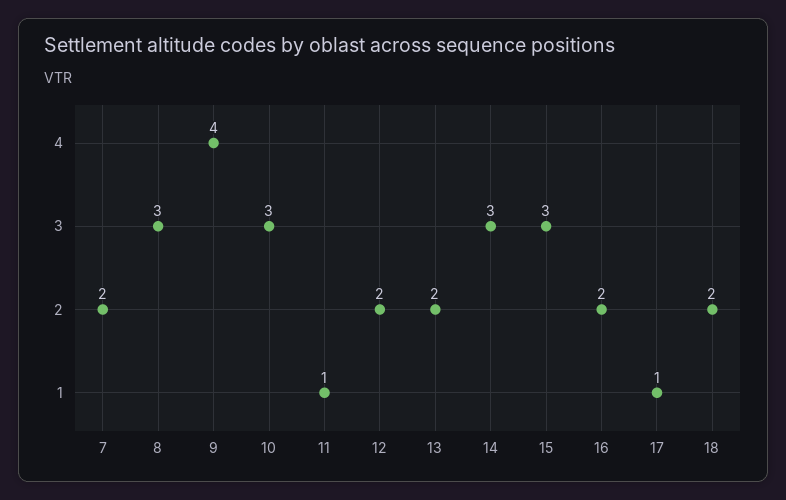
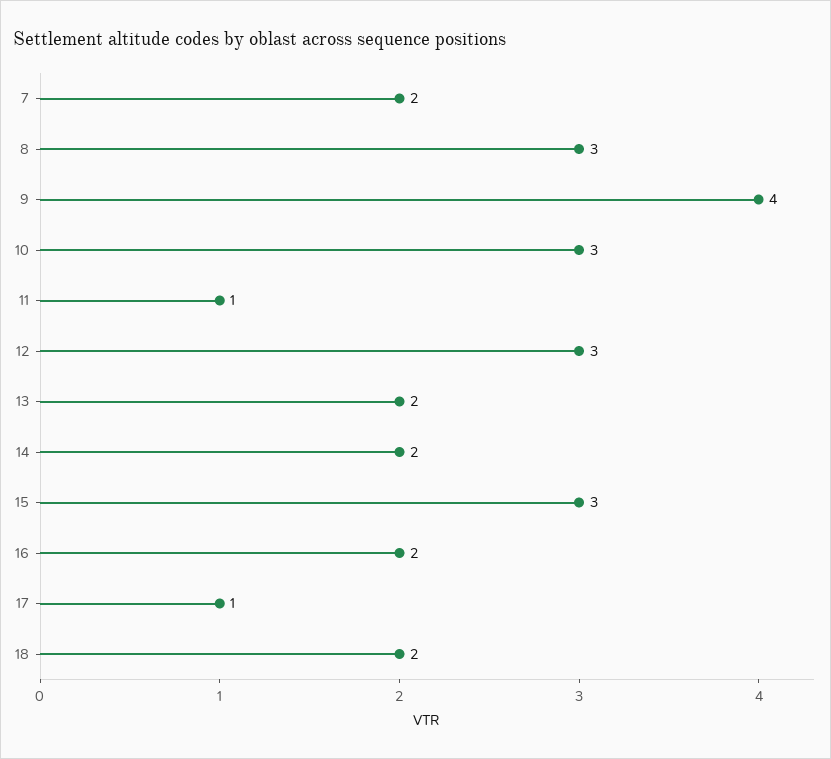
  {
    "7": 2,
    "8": 3,
    "9": 4,
    "10": 3,
    "11": 1,
-   "12": 2,
+   "12": 3,
    "13": 2,
-   "14": 3,
+   "14": 2,
    "15": 3,
    "16": 2,
    "17": 1,
    "18": 2
  }

